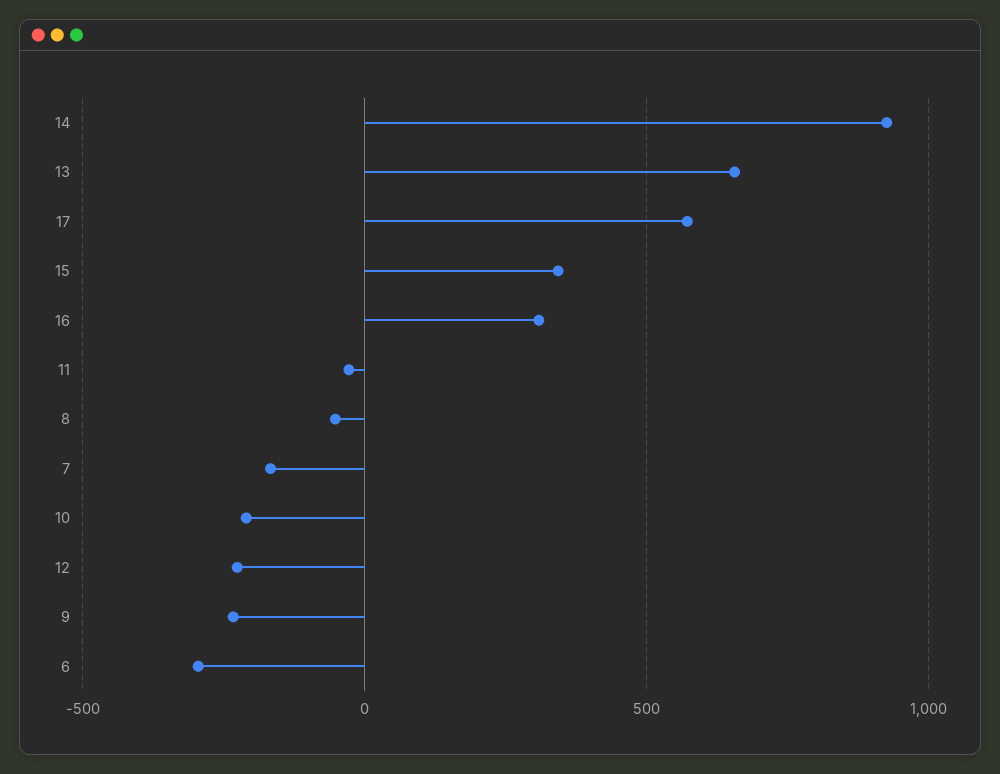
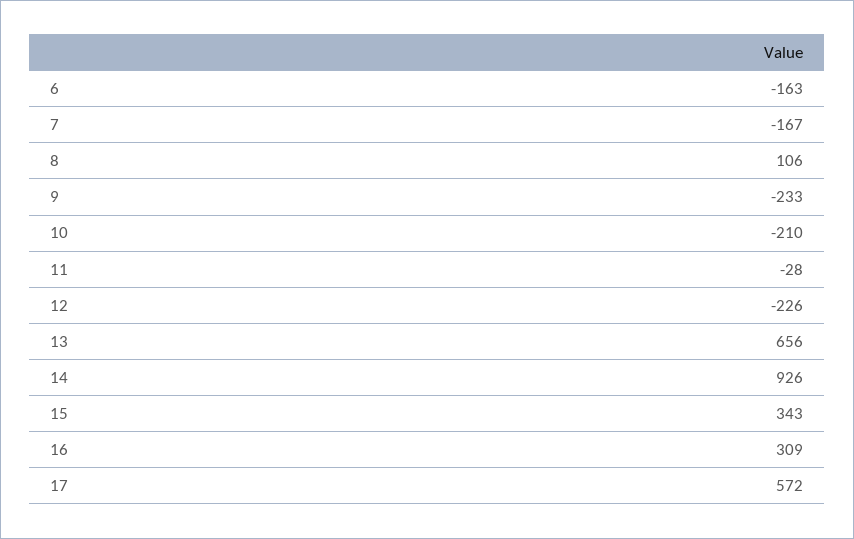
  {
    "14": 926,
    "13": 656,
    "17": 572,
    "15": 343,
    "16": 309,
    "11": -28,
-   "8": -50,
+   "8": 106,
    "7": -167,
    "10": -210,
    "12": -226,
    "9": -233,
-   "6": -300
+   "6": -163
  }

